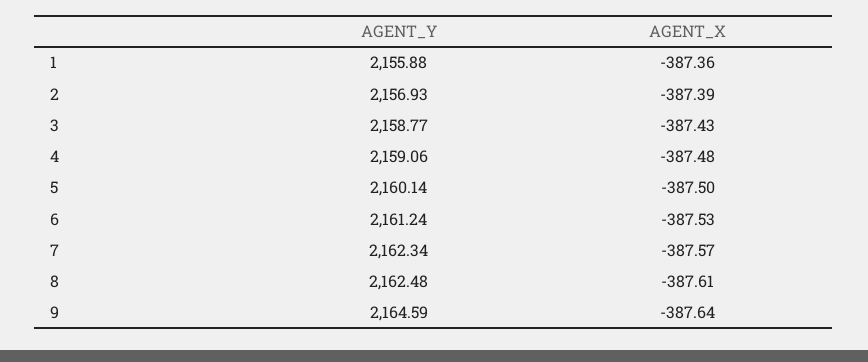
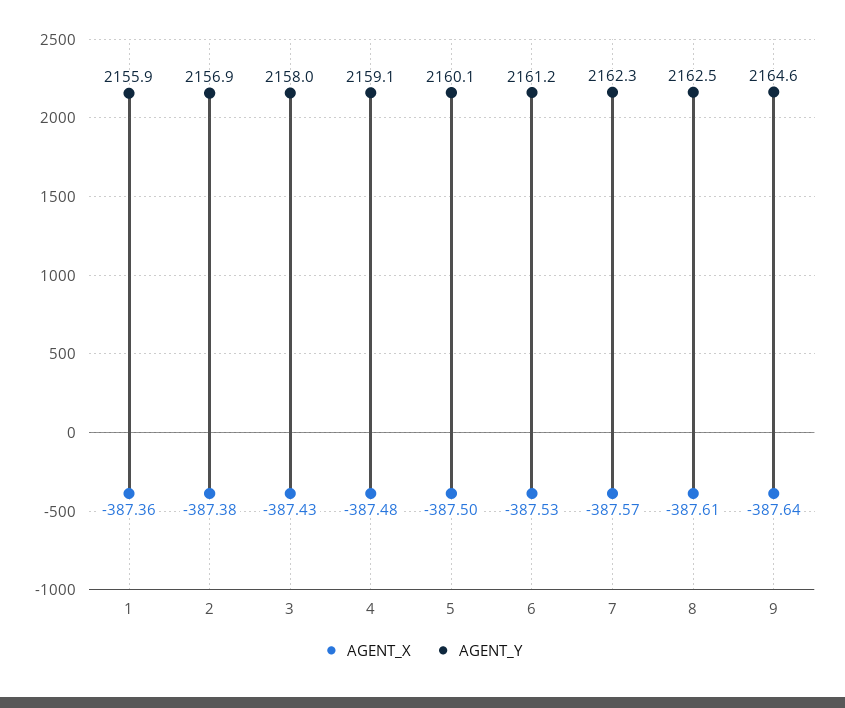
  {
    "AGENT_Y": {
      "1": 2155.88,
      "2": 2156.93,
-     "3": 2158.77,
+     "3": 2158,
      "4": 2159.06,
      "5": 2160.14,
      "6": 2161.24,
      "7": 2162.34,
      "8": 2162.48,
      "9": 2164.59
    },
    "AGENT_X": {
      "1": -387.36,
-     "2": -387.39,
+     "2": -387.38,
      "3": -387.43,
      "4": -387.48,
      "5": -387.5,
      "6": -387.53,
      "7": -387.57,
      "8": -387.61,
      "9": -387.64
    }
  }

